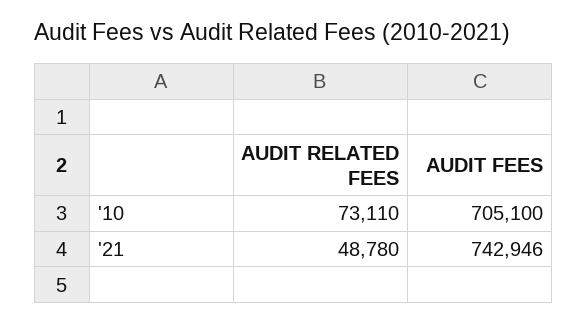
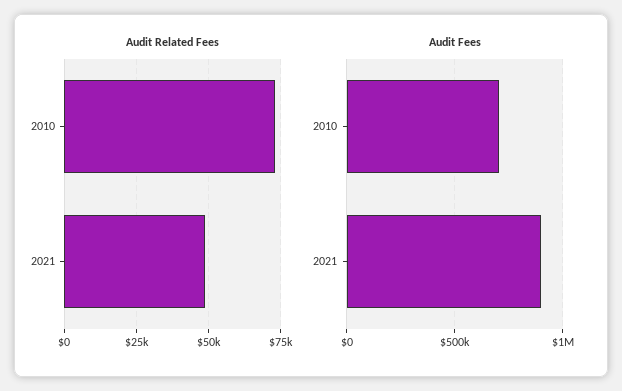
  {
    "AUDIT RELATED FEES": {
      "'10": 73110,
      "'21": 48780
    },
    "AUDIT FEES": {
      "'10": 705100,
-     "'21": 742946
+     "'21": 900000
    }
  }

